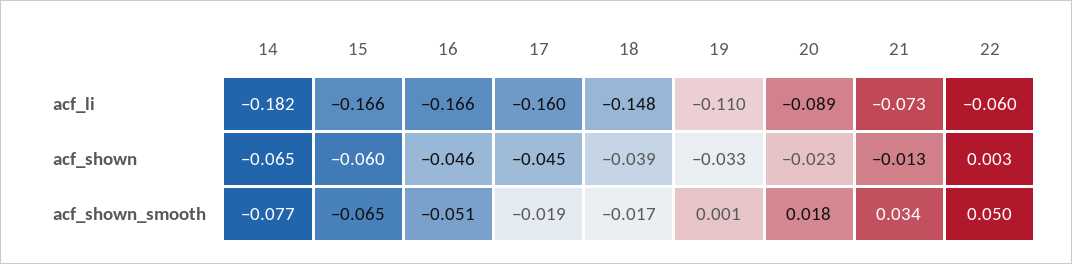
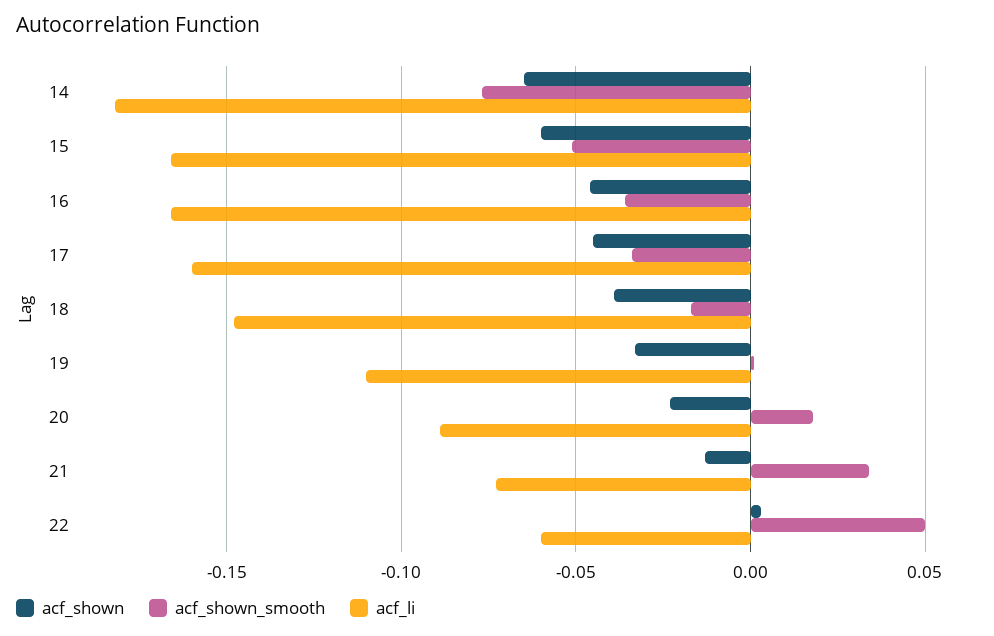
  {
    "acf_li": {
      "14": -0.182,
      "15": -0.166,
      "16": -0.166,
      "17": -0.16,
      "18": -0.148,
      "19": -0.11,
      "20": -0.089,
      "21": -0.073,
      "22": -0.06
    },
    "acf_shown": {
      "14": -0.065,
      "15": -0.06,
      "16": -0.046,
      "17": -0.045,
      "18": -0.039,
      "19": -0.033,
      "20": -0.023,
      "21": -0.013,
      "22": 0.003
    },
    "acf_shown_smooth": {
      "14": -0.077,
-     "15": -0.065,
+     "15": -0.05,
-     "16": -0.051,
+     "16": -0.035,
-     "17": -0.019,
+     "17": -0.035,
      "18": -0.017,
      "19": 0.001,
      "20": 0.018,
      "21": 0.034,
      "22": 0.05
    }
  }

